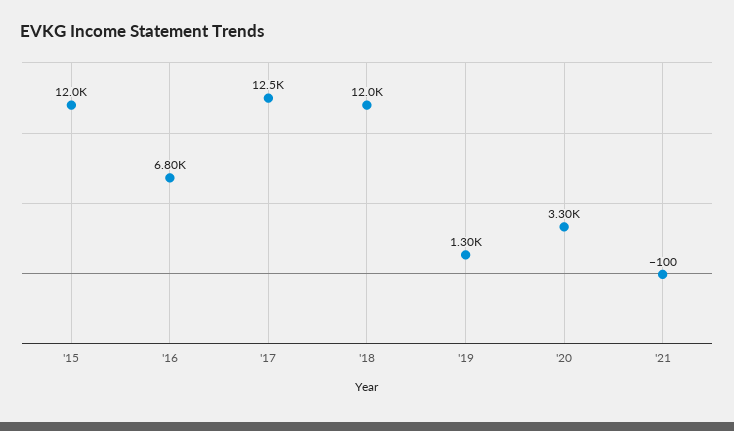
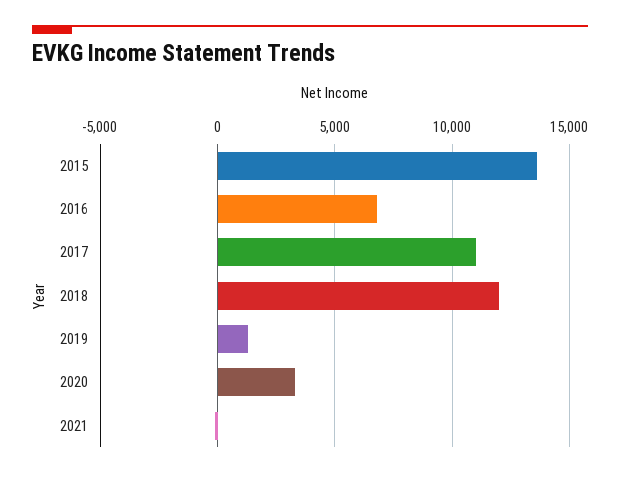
  {
-   "'15": 12000,
+   "'15": 13500,
    "'16": 6800,
-   "'17": 12500,
+   "'17": 11000,
    "'18": 12000,
    "'19": 1300,
    "'20": 3300,
    "'21": -100
  }

